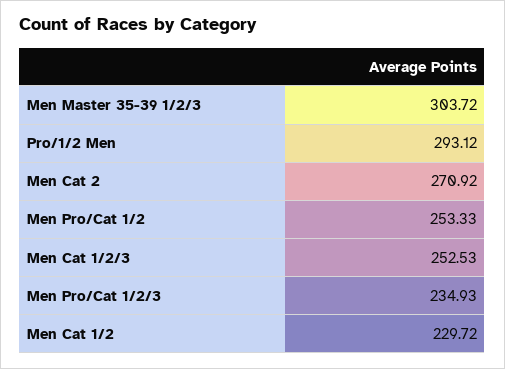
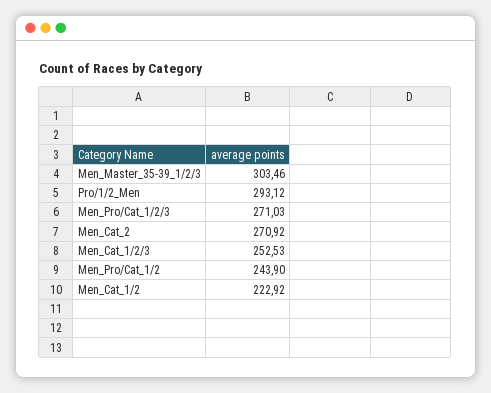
  {
-   "Men Master 35-39 1/2/3": 303.72,
+   "Men Master 35-39 1/2/3": 303.46,
    "Pro/1/2 Men": 293.12,
    "Men Cat 2": 270.92,
-   "Men Pro/Cat 1/2": 253.33,
+   "Men Pro/Cat 1/2": 243.9,
    "Men Cat 1/2/3": 252.53,
-   "Men Pro/Cat 1/2/3": 234.93,
+   "Men Pro/Cat 1/2/3": 271.03,
-   "Men Cat 1/2": 229.72
+   "Men Cat 1/2": 222.92
  }

